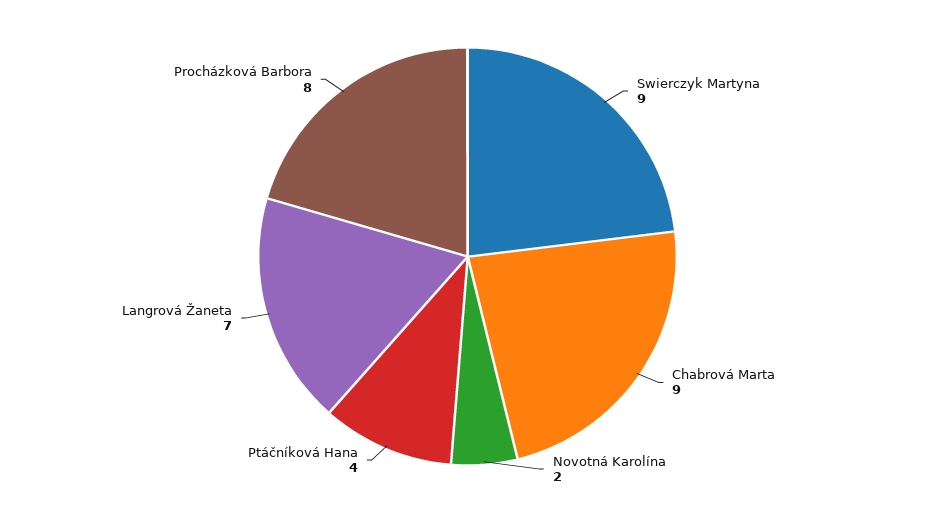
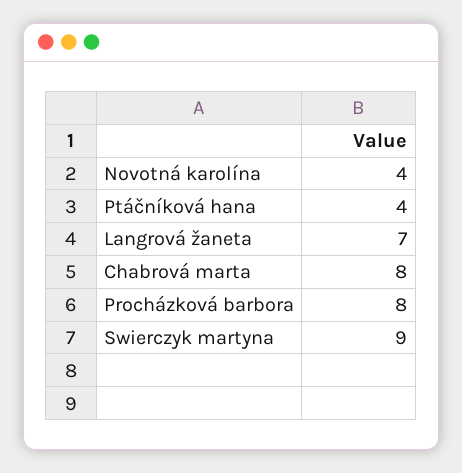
  {
    "Swierczyk Martyna": 9,
-   "Chabrová Marta": 9,
+   "Chabrová Marta": 8,
-   "Novotná Karolína": 2,
+   "Novotná Karolína": 4,
    "Ptáčníková Hana": 4,
    "Langrová Žaneta": 7,
    "Procházková Barbora": 8
  }

